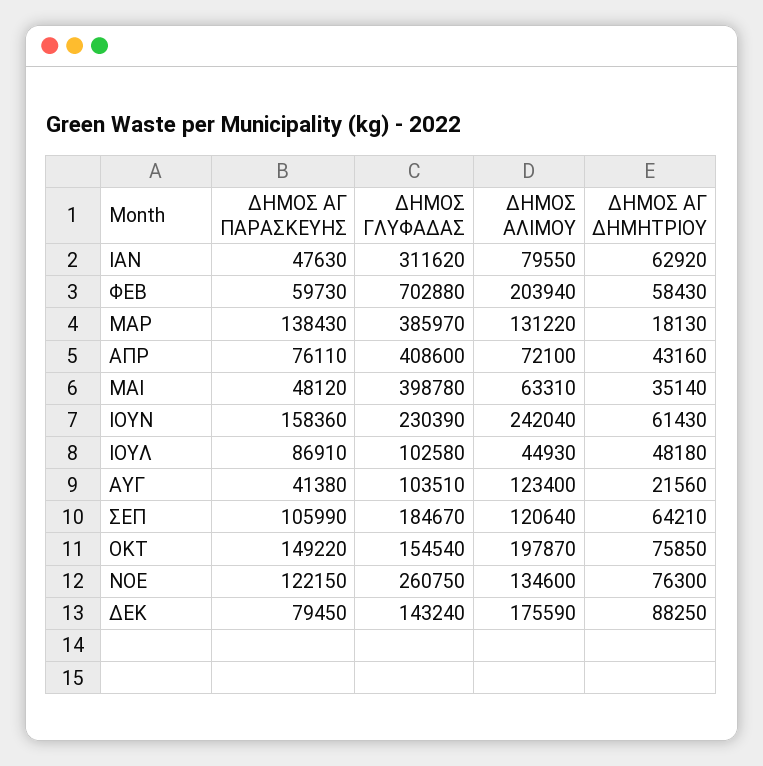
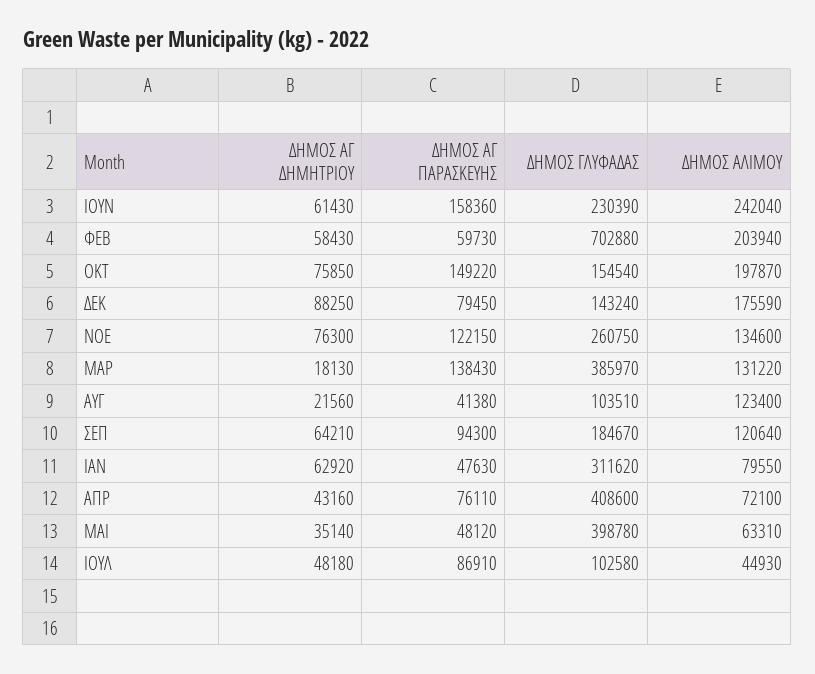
  {
    "ΔΗΜΟΣ ΑΓ ΠΑΡΑΣΚΕΥΗΣ": {
      "ΙΑΝ": 47630,
      "ΦΕΒ": 59730,
      "ΜΑΡ": 138430,
      "ΑΠΡ": 76110,
      "ΜΑΙ": 48120,
      "ΙΟΥΝ": 158360,
      "ΙΟΥΛ": 86910,
      "ΑΥΓ": 41380,
-     "ΣΕΠ": 105990,
+     "ΣΕΠ": 94300,
      "ΟΚΤ": 149220,
      "ΝΟΕ": 122150,
      "ΔΕΚ": 79450
    },
    "ΔΗΜΟΣ ΓΛΥΦΑΔΑΣ": {
      "ΙΑΝ": 311620,
      "ΦΕΒ": 702880,
      "ΜΑΡ": 385970,
      "ΑΠΡ": 408600,
      "ΜΑΙ": 398780,
      "ΙΟΥΝ": 230390,
      "ΙΟΥΛ": 102580,
      "ΑΥΓ": 103510,
      "ΣΕΠ": 184670,
      "ΟΚΤ": 154540,
      "ΝΟΕ": 260750,
      "ΔΕΚ": 143240
    },
    "ΔΗΜΟΣ ΑΛΙΜΟΥ": {
      "ΙΑΝ": 79550,
      "ΦΕΒ": 203940,
      "ΜΑΡ": 131220,
      "ΑΠΡ": 72100,
      "ΜΑΙ": 63310,
      "ΙΟΥΝ": 242040,
      "ΙΟΥΛ": 44930,
      "ΑΥΓ": 123400,
      "ΣΕΠ": 120640,
      "ΟΚΤ": 197870,
      "ΝΟΕ": 134600,
      "ΔΕΚ": 175590
    },
    "ΔΗΜΟΣ ΑΓ ΔΗΜΗΤΡΙΟΥ": {
      "ΙΑΝ": 62920,
      "ΦΕΒ": 58430,
      "ΜΑΡ": 18130,
      "ΑΠΡ": 43160,
      "ΜΑΙ": 35140,
      "ΙΟΥΝ": 61430,
      "ΙΟΥΛ": 48180,
      "ΑΥΓ": 21560,
      "ΣΕΠ": 64210,
      "ΟΚΤ": 75850,
      "ΝΟΕ": 76300,
      "ΔΕΚ": 88250
    }
  }

